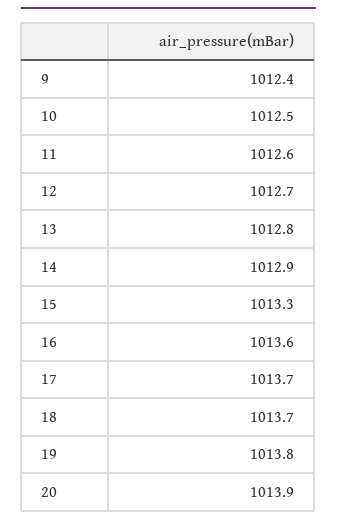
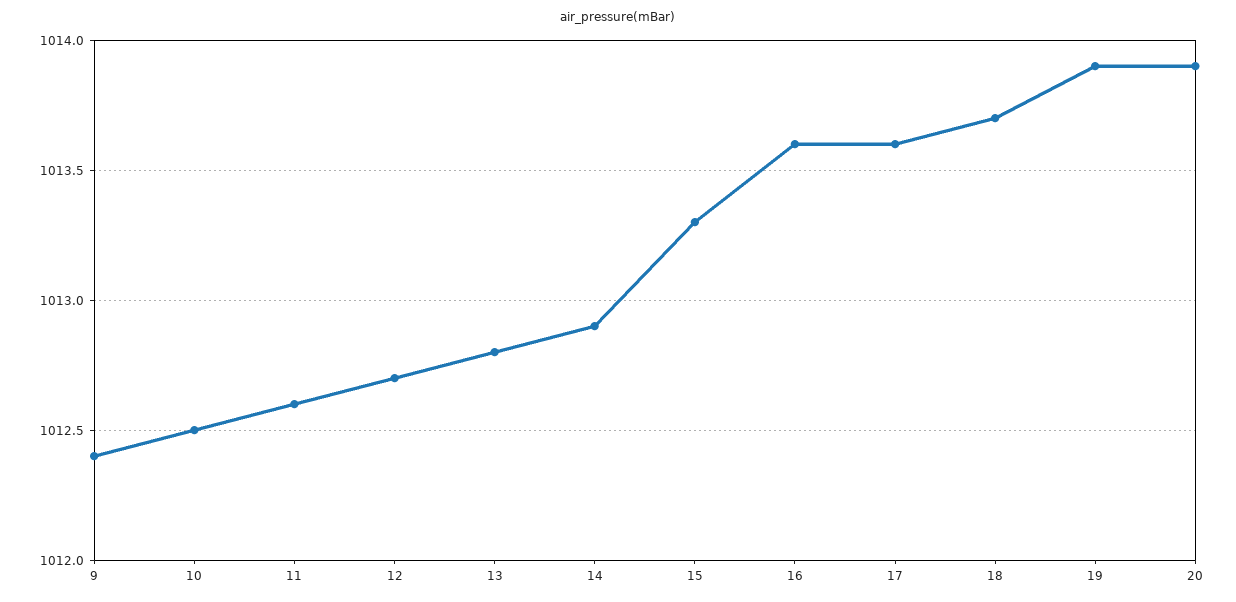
  {
    "9": 1012.4,
    "10": 1012.5,
    "11": 1012.6,
    "12": 1012.7,
    "13": 1012.8,
    "14": 1012.9,
    "15": 1013.3,
    "16": 1013.6,
-   "17": 1013.7,
+   "17": 1013.6,
    "18": 1013.7,
-   "19": 1013.8,
+   "19": 1013.9,
    "20": 1013.9
  }

